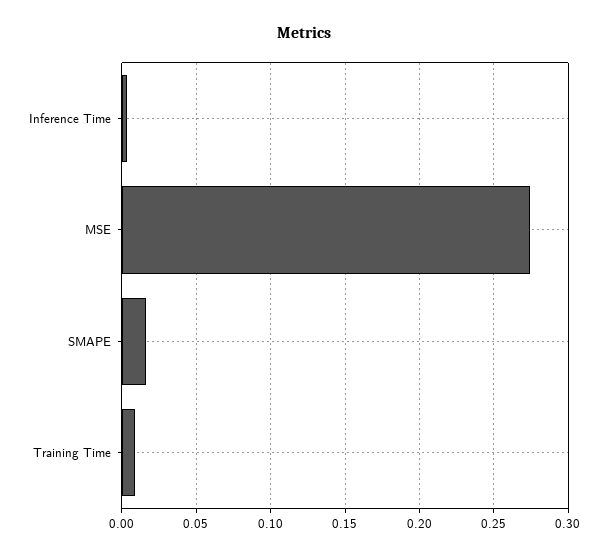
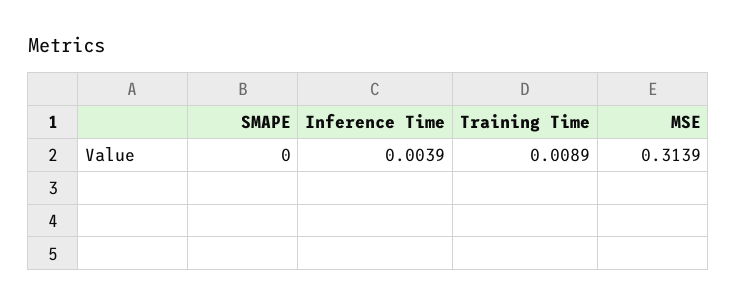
  {
    "Inference Time": 0.0039,
-   "MSE": 0.275,
+   "MSE": 0.3139,
-   "SMAPE": 0.015,
+   "SMAPE": 0,
    "Training Time": 0.0089
  }

